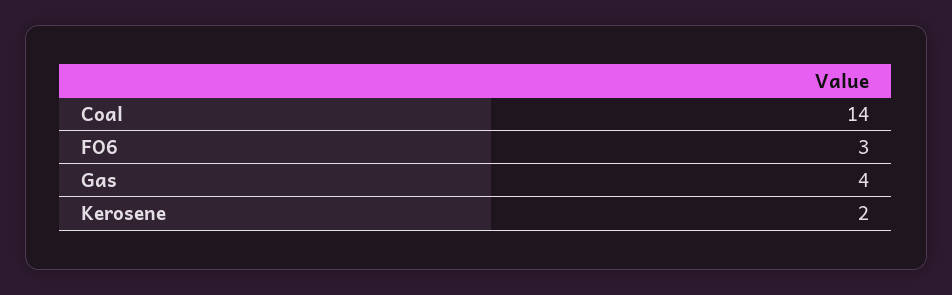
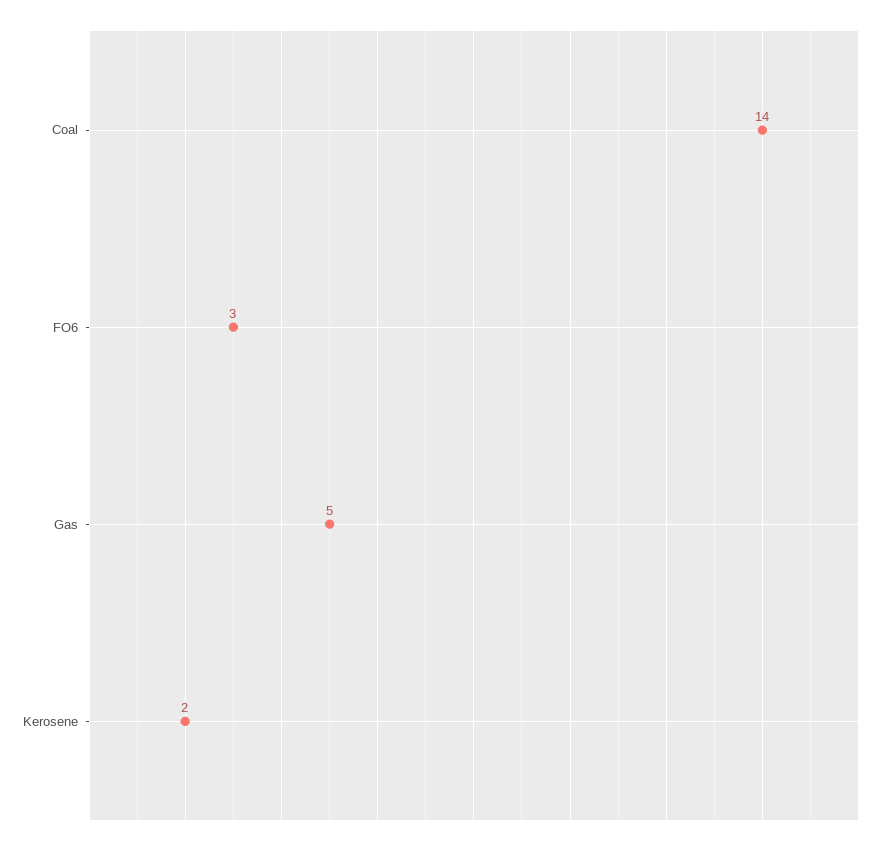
  {
    "Coal": 14,
    "FO6": 3,
-   "Gas": 4,
+   "Gas": 5,
    "Kerosene": 2
  }

